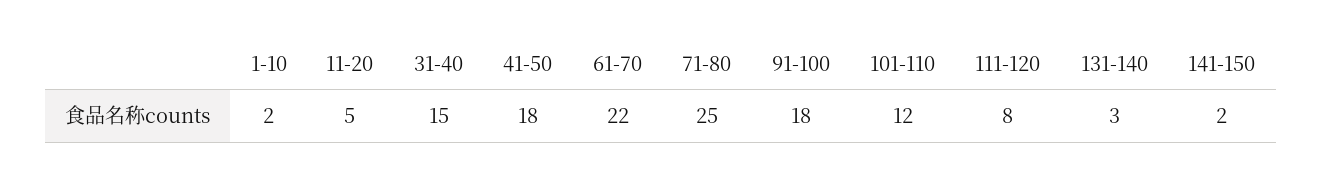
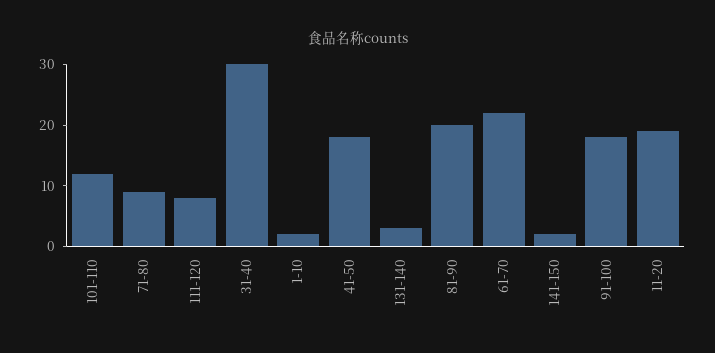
  {
    "1-10": 2,
-   "11-20": 5,
+   "11-20": 20,
-   "31-40": 15,
+   "31-40": 30,
    "41-50": 18,
    "61-70": 22,
-   "71-80": 25,
+   "71-80": 10,
    "91-100": 18,
    "101-110": 12,
    "111-120": 8,
    "131-140": 3,
-   "141-150": 2
+   "141-150": 2,
+   "81-90": 20
  }

